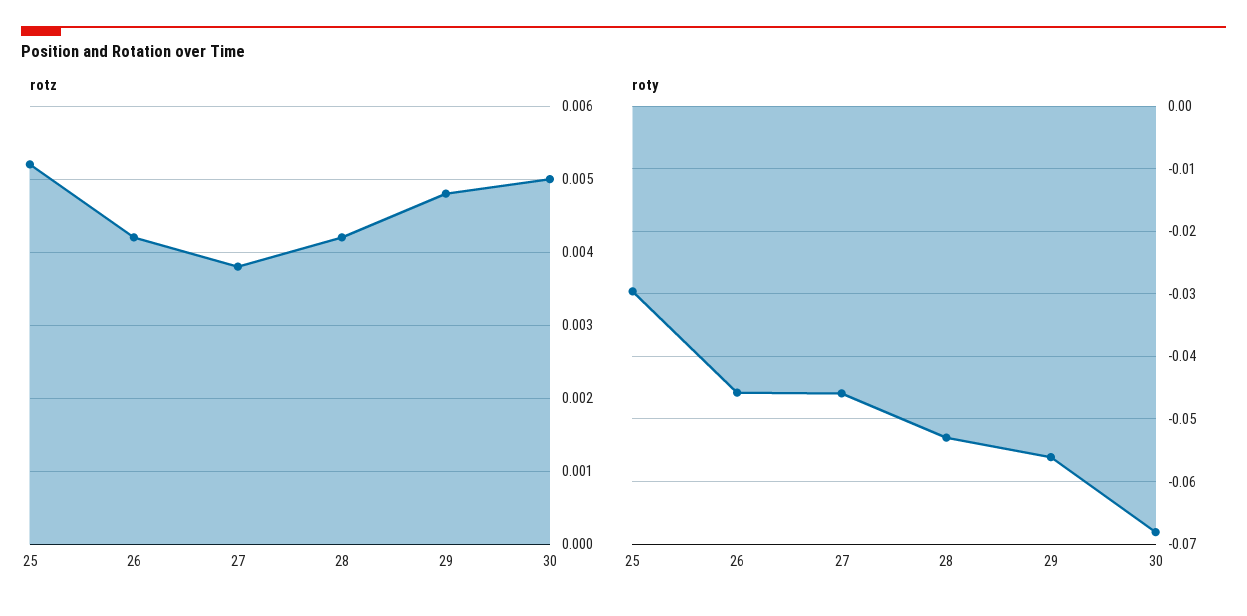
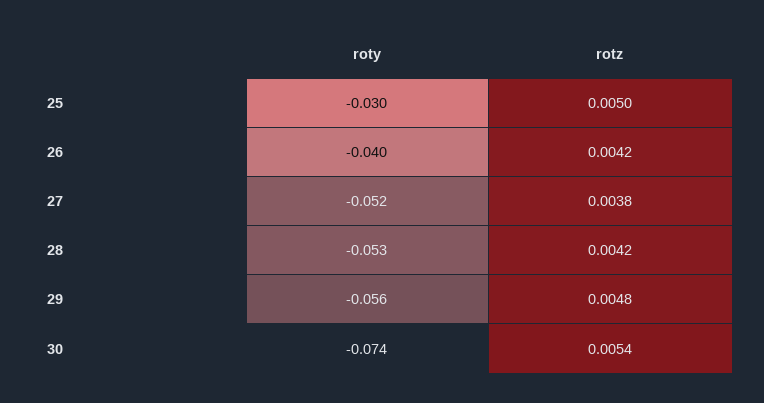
  {
    "rotz": {
-     "25": 0.0052,
+     "25": 0.005,
      "26": 0.0042,
      "27": 0.0038,
      "28": 0.0042,
      "29": 0.0048,
-     "30": 0.005
+     "30": 0.0054
    },
    "roty": {
      "25": -0.03,
-     "26": -0.046,
+     "26": -0.04,
-     "27": -0.046,
+     "27": -0.052,
      "28": -0.053,
      "29": -0.056,
-     "30": -0.068
+     "30": -0.074
    }
  }

